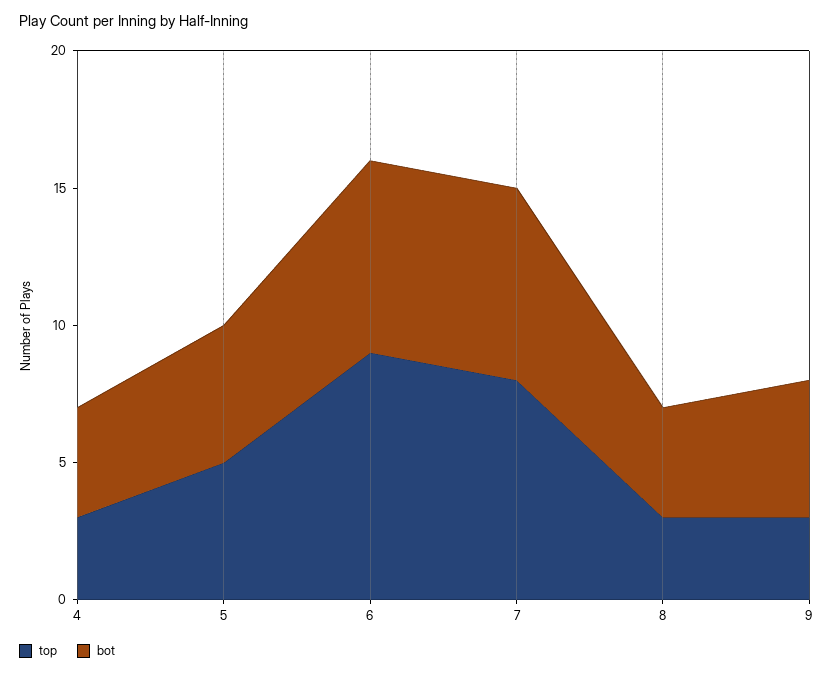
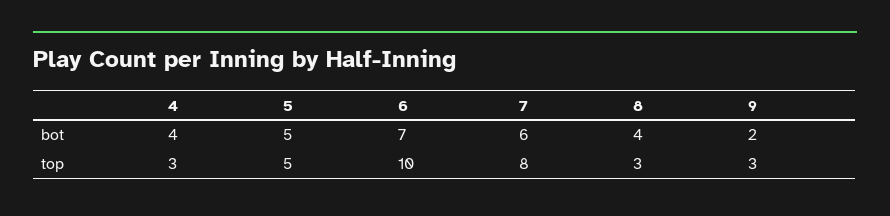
  {
    "top": {
      "4": 3,
      "5": 5,
-     "6": 9,
+     "6": 10,
      "7": 8,
      "8": 3,
      "9": 3
    },
    "bot": {
      "4": 4,
      "5": 5,
      "6": 7,
-     "7": 7,
+     "7": 6,
      "8": 4,
-     "9": 5
+     "9": 2
    }
  }

